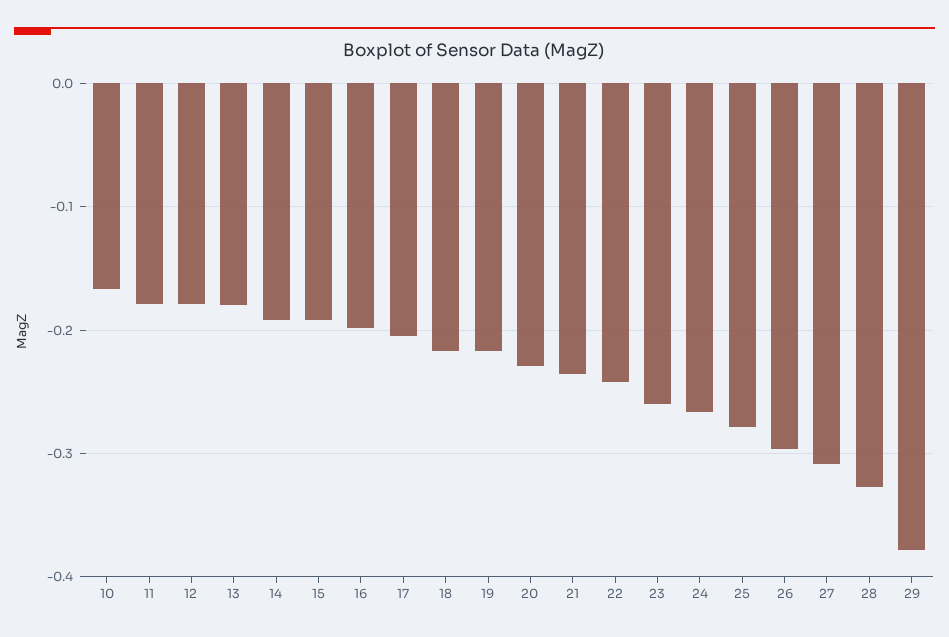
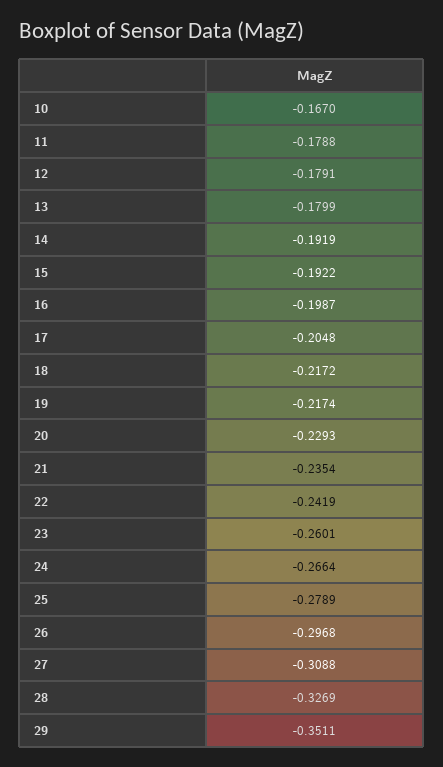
  {
    "10": -0.167,
    "11": -0.1788,
    "12": -0.1791,
    "13": -0.1799,
    "14": -0.1919,
    "15": -0.1922,
    "16": -0.1987,
    "17": -0.2048,
    "18": -0.2172,
    "19": -0.2174,
    "20": -0.2293,
    "21": -0.2354,
    "22": -0.2419,
    "23": -0.2601,
    "24": -0.2664,
    "25": -0.2789,
    "26": -0.2968,
    "27": -0.3088,
    "28": -0.3269,
-   "29": -0.38
+   "29": -0.3511
  }

